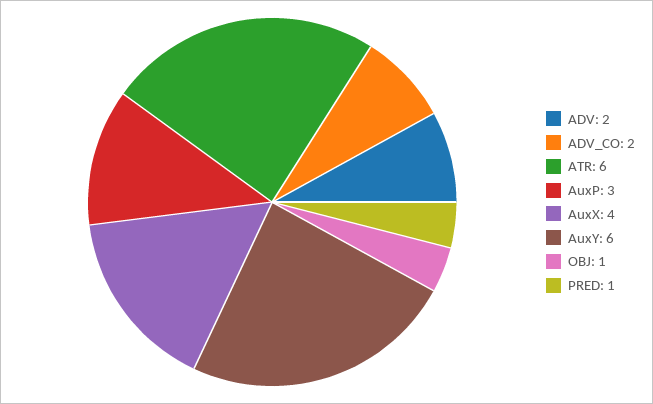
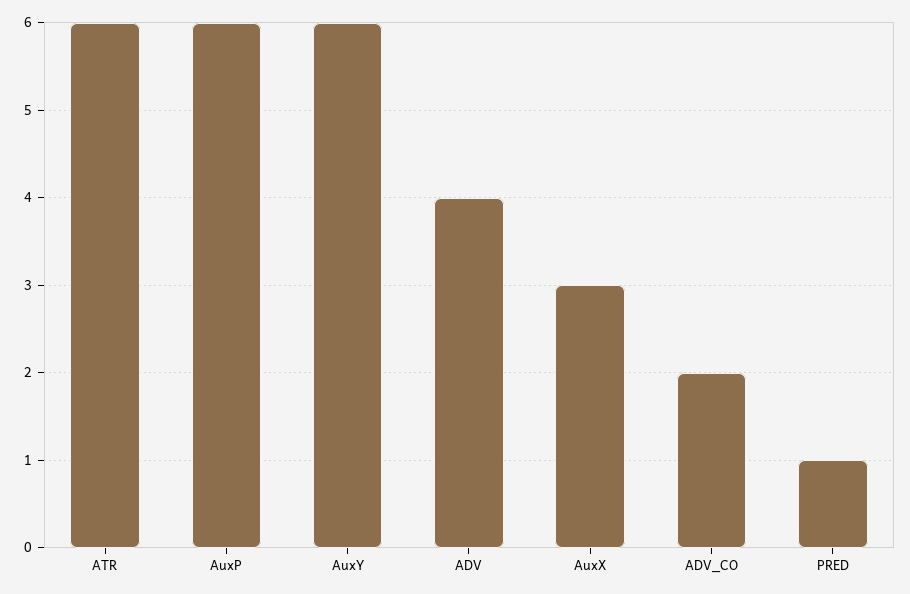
  {
-   "ADV": 2,
+   "ADV": 4,
    "ADV_CO": 2,
    "ATR": 6,
-   "AuxP": 3,
+   "AuxP": 6,
-   "AuxX": 4,
+   "AuxX": 3,
    "AuxY": 6,
-   "OBJ": 1,
    "PRED": 1
  }

